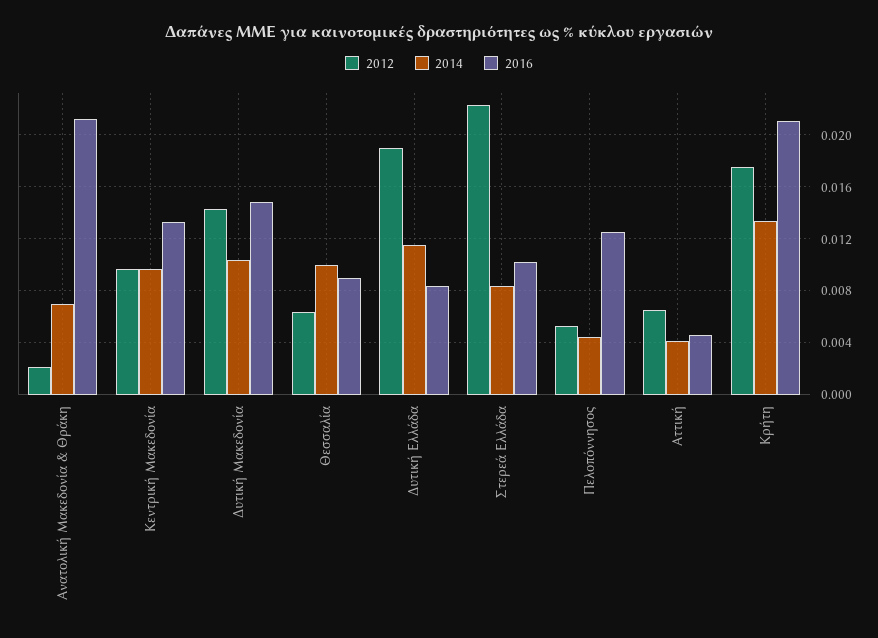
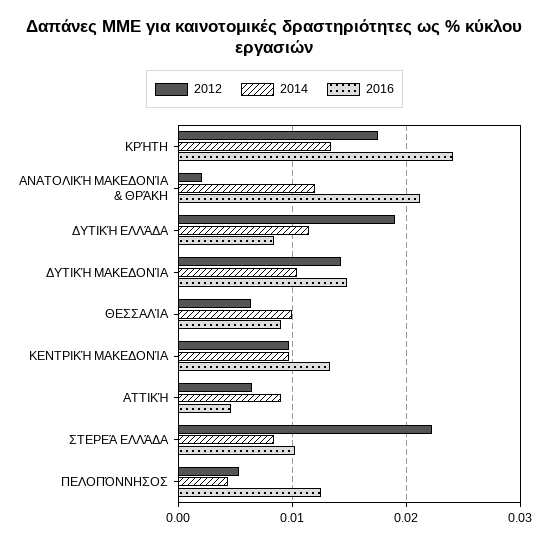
  {
    "2012": {
      "Ανατολική Μακεδονία & Θράκη": 0.002,
      "Κεντρική Μακεδονία": 0.0095,
      "Δυτική Μακεδονία": 0.0145,
      "Θεσσαλία": 0.0065,
      "Δυτική Ελλάδα": 0.019,
      "Στερεά Ελλάδα": 0.0225,
      "Πελοπόννησος": 0.0055,
      "Αττική": 0.0065,
      "Κρήτη": 0.0175
    },
    "2014": {
-     "Ανατολική Μακεδονία & Θράκη": 0.007,
+     "Ανατολική Μακεδονία & Θράκη": 0.012,
      "Κεντρική Μακεδονία": 0.0095,
      "Δυτική Μακεδονία": 0.0105,
      "Θεσσαλία": 0.01,
      "Δυτική Ελλάδα": 0.0115,
      "Στερεά Ελλάδα": 0.0085,
      "Πελοπόννησος": 0.0045,
-     "Αττική": 0.004,
+     "Αττική": 0.009,
      "Κρήτη": 0.0135
    },
    "2016": {
      "Ανατολική Μακεδονία & Θράκη": 0.021,
      "Κεντρική Μακεδονία": 0.0135,
      "Δυτική Μακεδονία": 0.015,
      "Θεσσαλία": 0.009,
      "Δυτική Ελλάδα": 0.0085,
      "Στερεά Ελλάδα": 0.01,
      "Πελοπόννησος": 0.0125,
      "Αττική": 0.0045,
-     "Κρήτη": 0.021
+     "Κρήτη": 0.024
    }
  }

